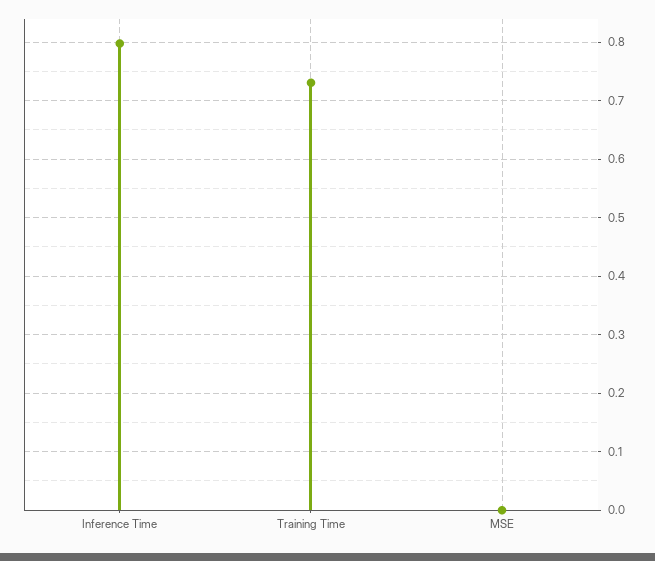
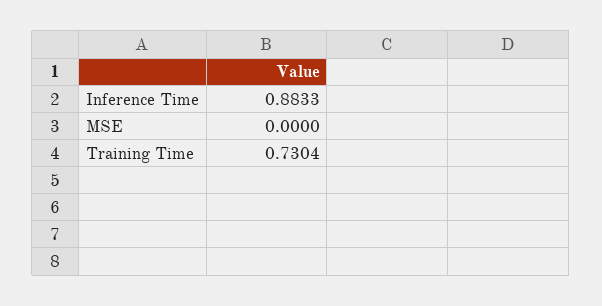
  {
-   "Inference Time": 0.8,
+   "Inference Time": 0.8833,
    "Training Time": 0.7304,
    "MSE": 0
  }

